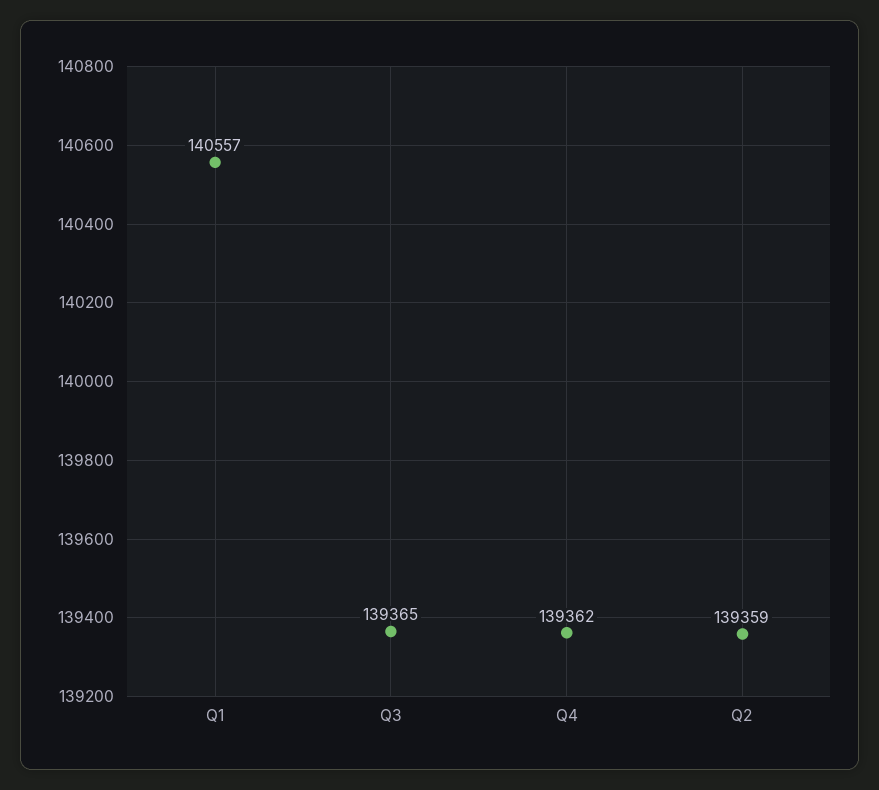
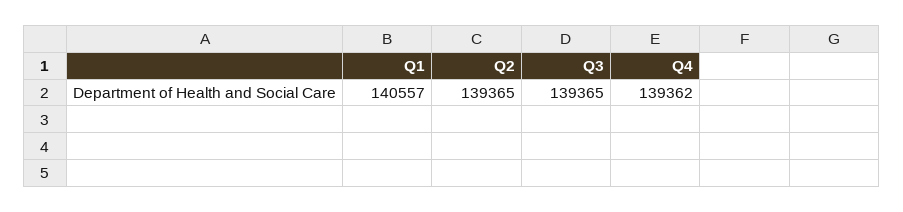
  {
    "Q1": 140557,
    "Q3": 139365,
    "Q4": 139362,
-   "Q2": 139359
+   "Q2": 139365
  }

